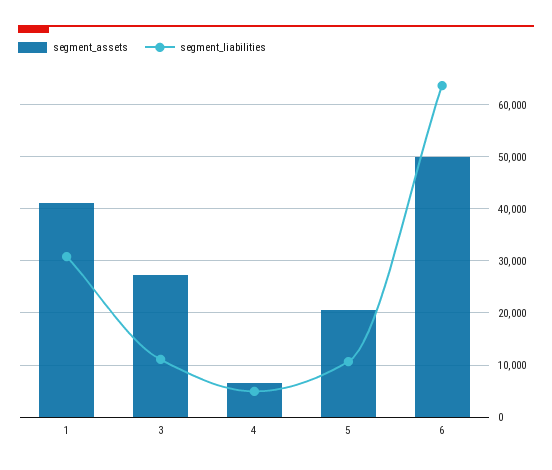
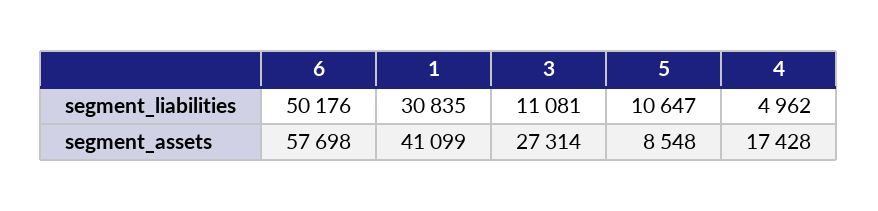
  {
    "segment_assets": {
      "1": 41099,
      "3": 27314,
-     "4": 6000,
+     "4": 17428,
-     "5": 20000,
+     "5": 8548,
-     "6": 50000
+     "6": 57698
    },
    "segment_liabilities": {
      "1": 30835,
      "3": 11081,
      "4": 4962,
      "5": 10647,
-     "6": 64000
+     "6": 50176
    }
  }

